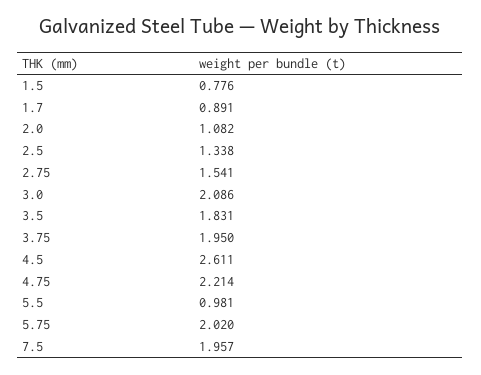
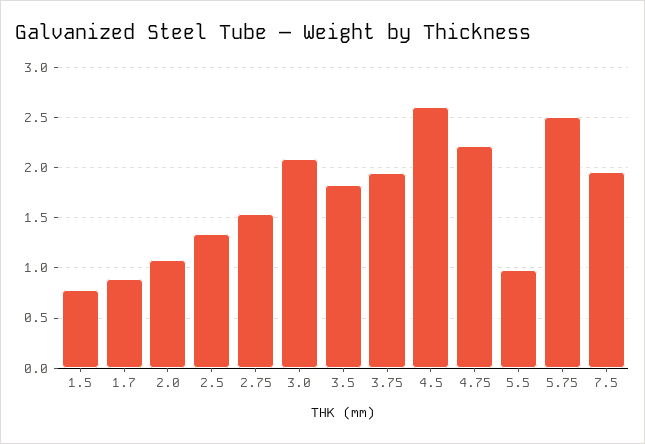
  {
    "1.5": 0.776,
    "1.7": 0.891,
    "2.0": 1.082,
    "2.5": 1.338,
    "2.75": 1.541,
    "3.0": 2.086,
    "3.5": 1.831,
    "3.75": 1.95,
    "4.5": 2.611,
    "4.75": 2.214,
    "5.5": 0.981,
-   "5.75": 2.02,
+   "5.75": 2.5,
    "7.5": 1.957
  }

